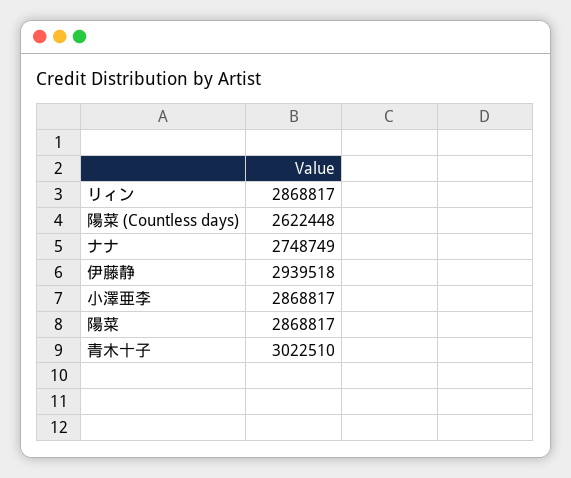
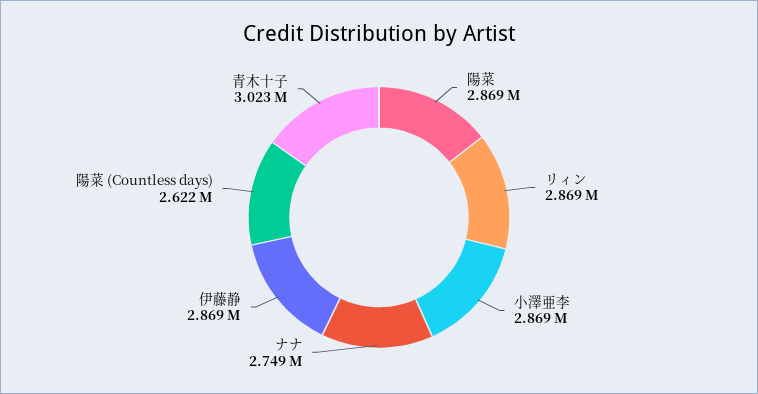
  {
    "リィン": 2868817,
    "陽菜 (Countless days)": 2622448,
    "ナナ": 2748749,
-   "伊藤静": 2939518,
+   "伊藤静": 2869000,
    "小澤亜李": 2868817,
    "陽菜": 2868817,
    "青木十子": 3022510
  }

